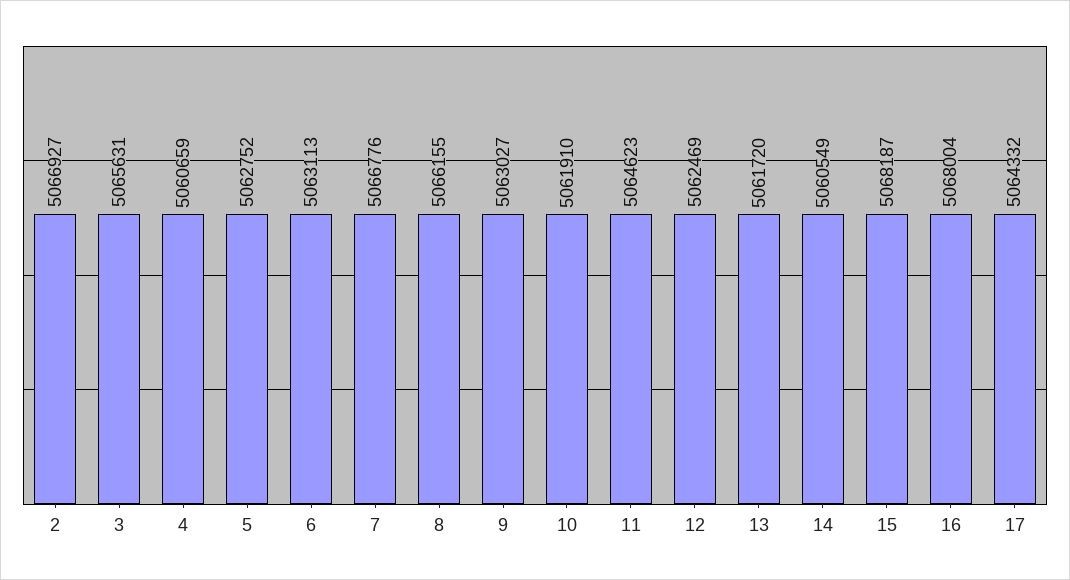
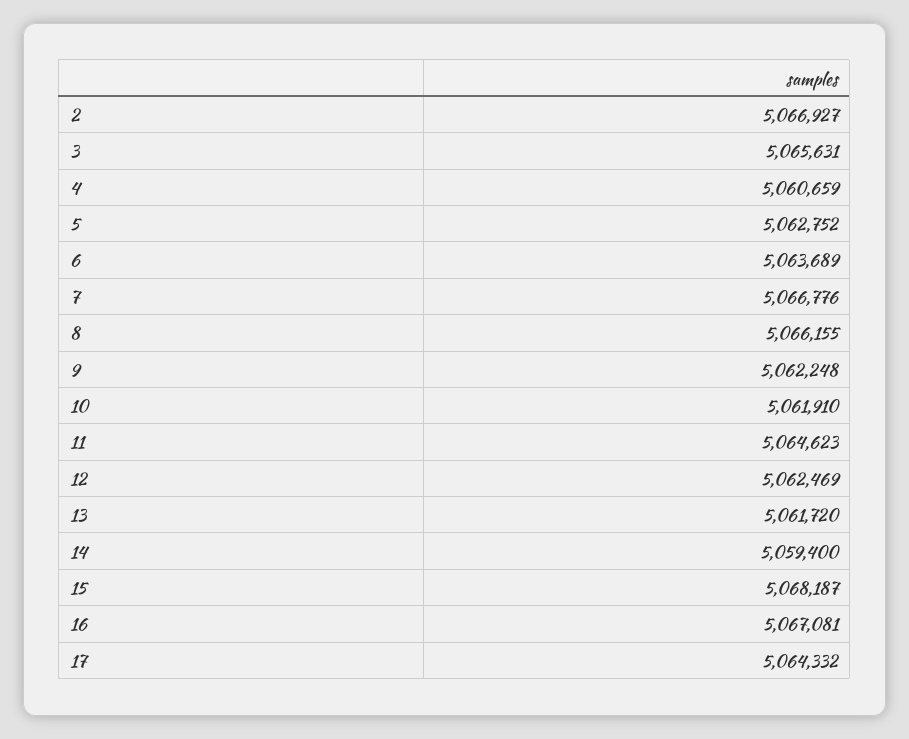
  {
    "2": 5066927,
    "3": 5065631,
    "4": 5060659,
    "5": 5062752,
-   "6": 5063113,
+   "6": 5063689,
    "7": 5066776,
    "8": 5066155,
-   "9": 5063027,
+   "9": 5062248,
    "10": 5061910,
    "11": 5064623,
    "12": 5062469,
    "13": 5061720,
-   "14": 5060549,
+   "14": 5059400,
    "15": 5068187,
-   "16": 5068004,
+   "16": 5067081,
    "17": 5064332
  }

